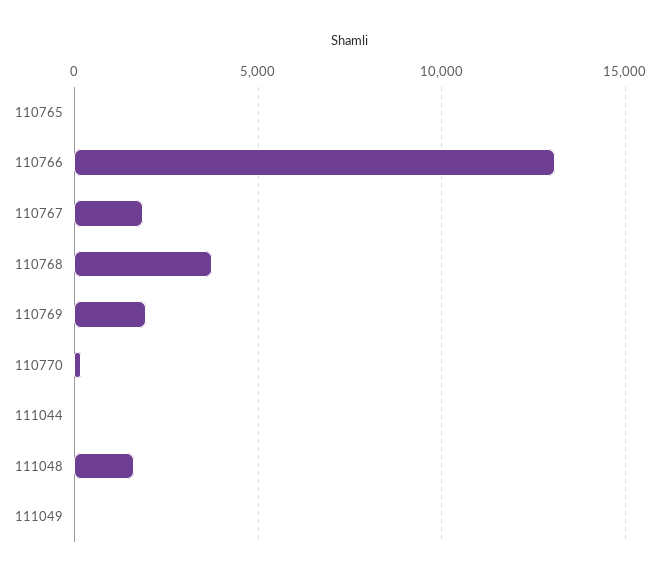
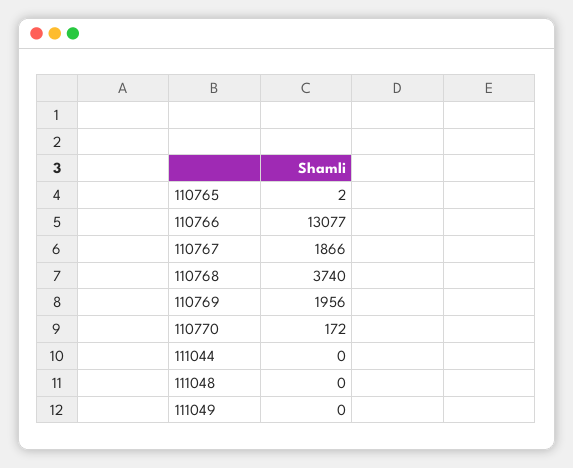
  {
    "110765": 2,
    "110766": 13077,
    "110767": 1866,
    "110768": 3740,
    "110769": 1956,
    "110770": 172,
    "111044": 0,
-   "111048": 1500,
+   "111048": 0,
    "111049": 0
  }

